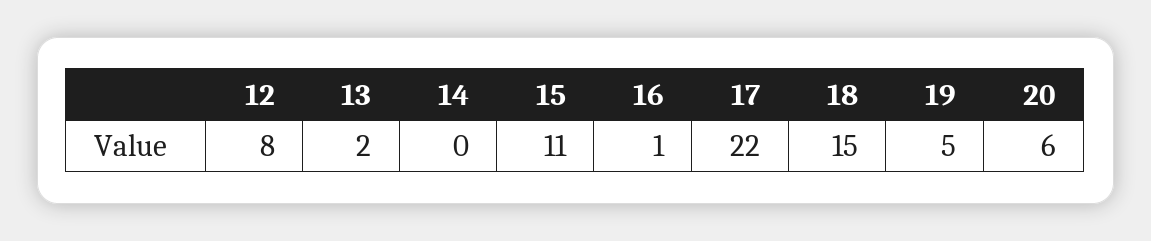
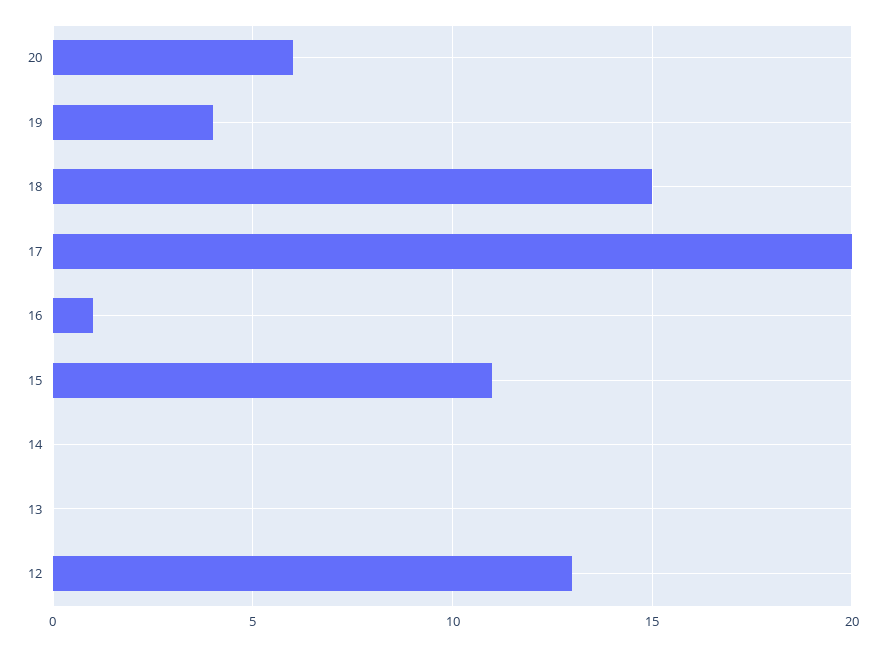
  {
-   "12": 8,
+   "12": 13,
-   "13": 2,
+   "13": 0,
    "14": 0,
    "15": 11,
    "16": 1,
-   "17": 22,
+   "17": 20,
    "18": 15,
-   "19": 5,
+   "19": 4,
    "20": 6
  }

